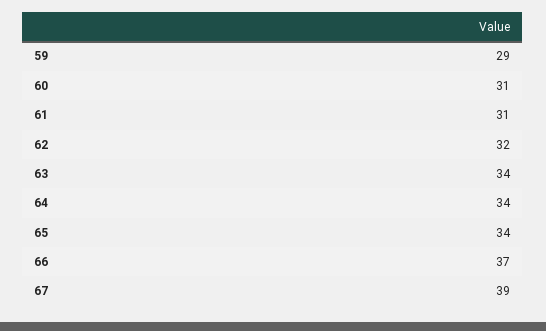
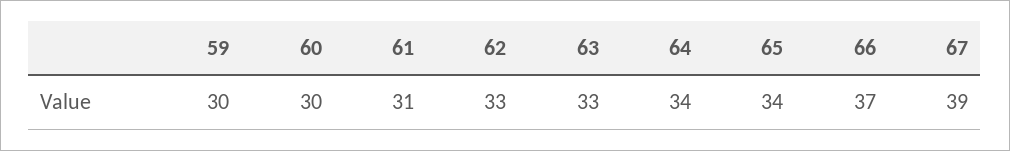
  {
-   "59": 29,
+   "59": 30,
-   "60": 31,
+   "60": 30,
    "61": 31,
-   "62": 32,
+   "62": 33,
-   "63": 34,
+   "63": 33,
    "64": 34,
    "65": 34,
    "66": 37,
    "67": 39
  }

